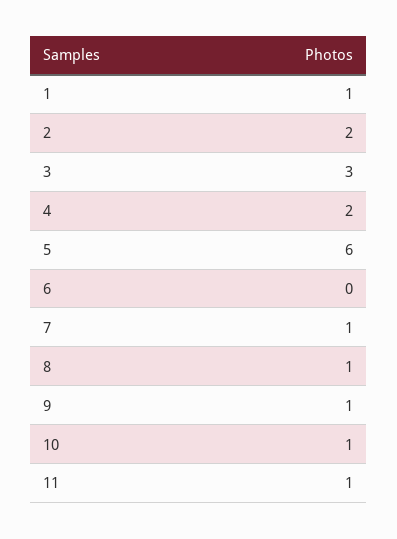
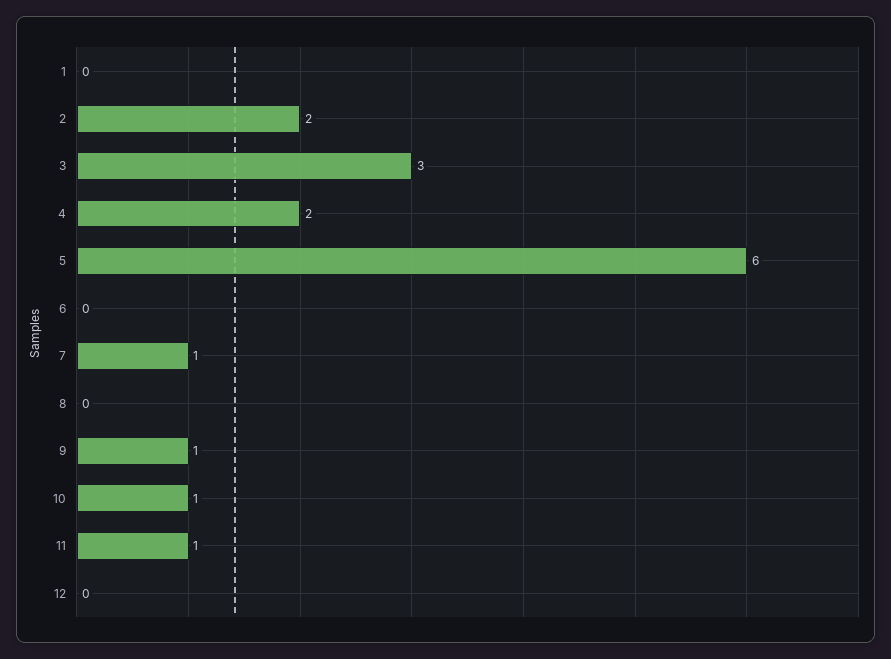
  {
-   "1": 1,
+   "1": 0,
    "2": 2,
    "3": 3,
    "4": 2,
    "5": 6,
    "6": 0,
    "7": 1,
-   "8": 1,
+   "8": 0,
    "9": 1,
    "10": 1,
-   "11": 1
+   "11": 1,
+   "12": 0
  }

